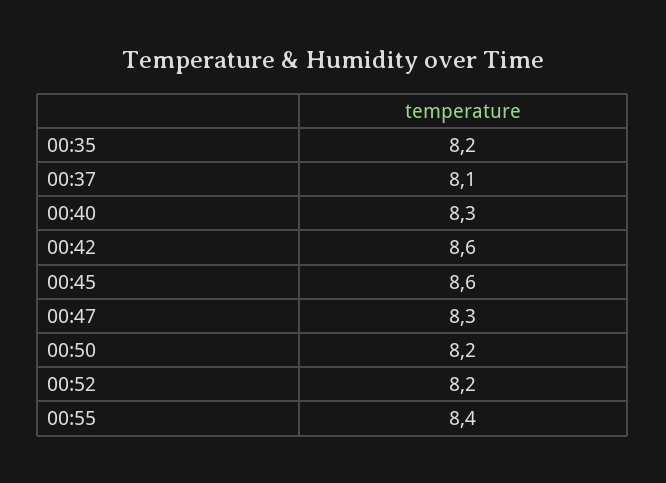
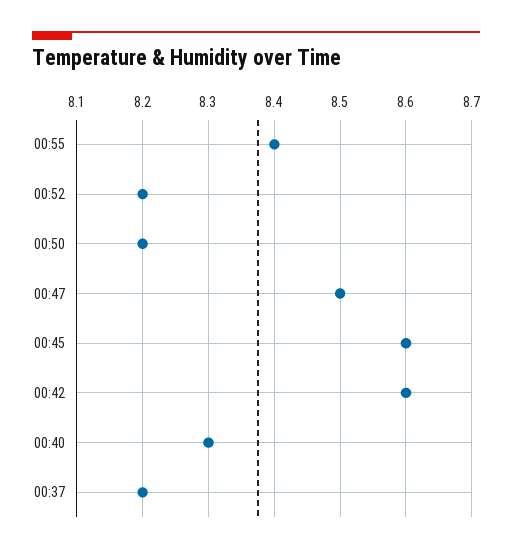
  {
-   "00:35": 8.2,
-   "00:37": 8.1,
+   "00:37": 8.2,
    "00:40": 8.3,
    "00:42": 8.6,
    "00:45": 8.6,
-   "00:47": 8.3,
+   "00:47": 8.5,
    "00:50": 8.2,
    "00:52": 8.2,
    "00:55": 8.4
  }

